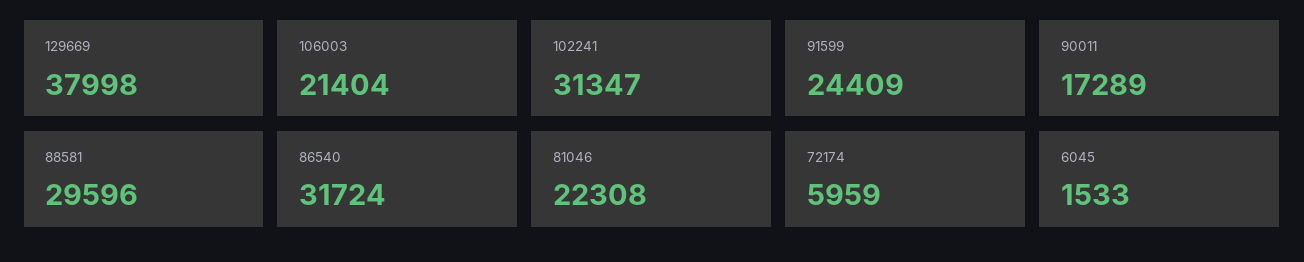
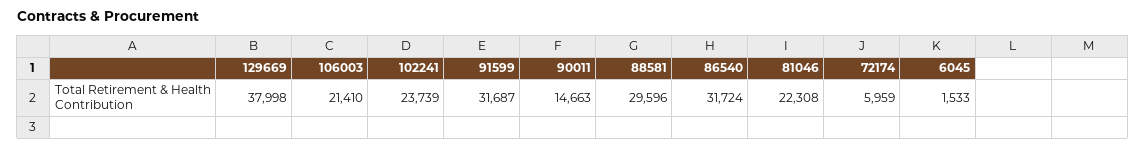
  {
    "129669": 37998,
-   "106003": 21404,
+   "106003": 21410,
-   "102241": 31347,
+   "102241": 23739,
-   "91599": 24409,
+   "91599": 31687,
-   "90011": 17289,
+   "90011": 14663,
    "88581": 29596,
    "86540": 31724,
    "81046": 22308,
    "72174": 5959,
    "6045": 1533
  }

